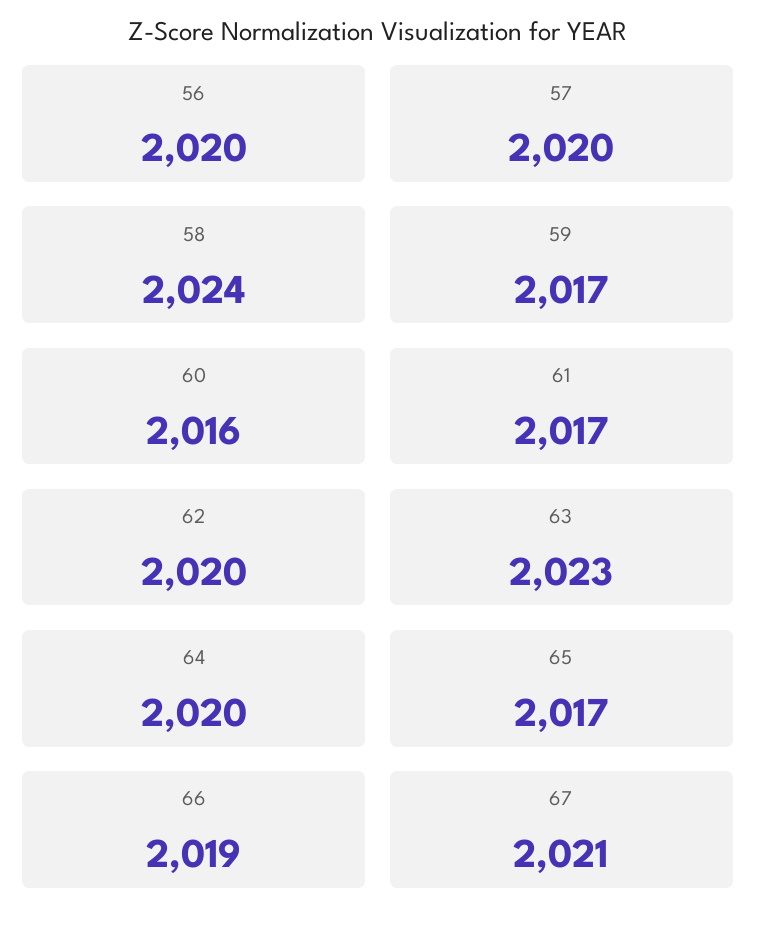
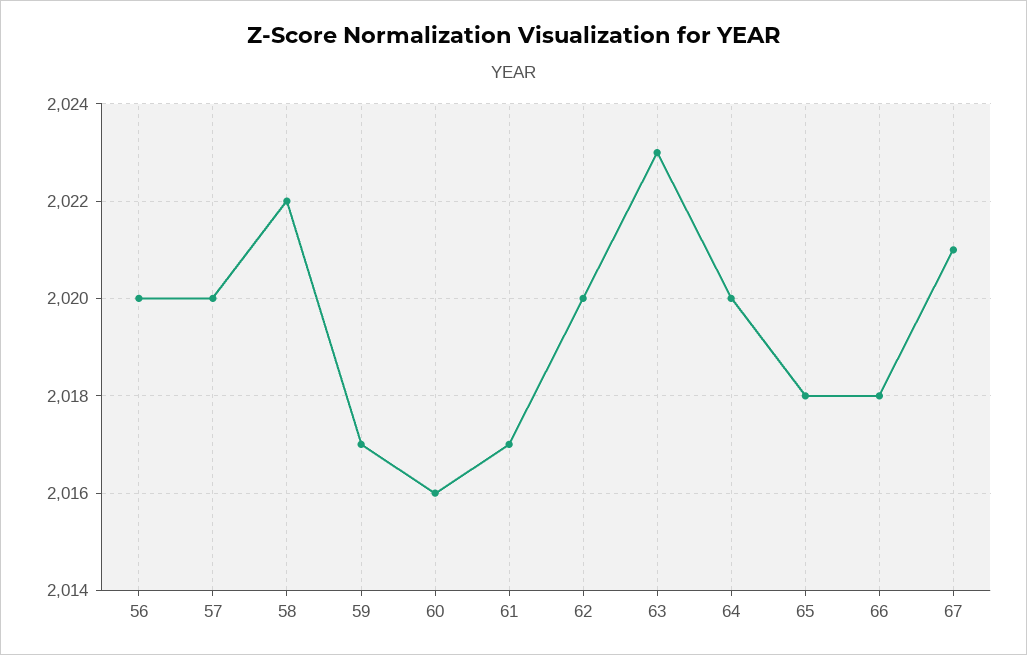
  {
    "56": 2020,
    "57": 2020,
-   "58": 2024,
+   "58": 2022,
    "59": 2017,
    "60": 2016,
    "61": 2017,
    "62": 2020,
    "63": 2023,
    "64": 2020,
-   "65": 2017,
+   "65": 2018,
-   "66": 2019,
+   "66": 2018,
    "67": 2021
  }

